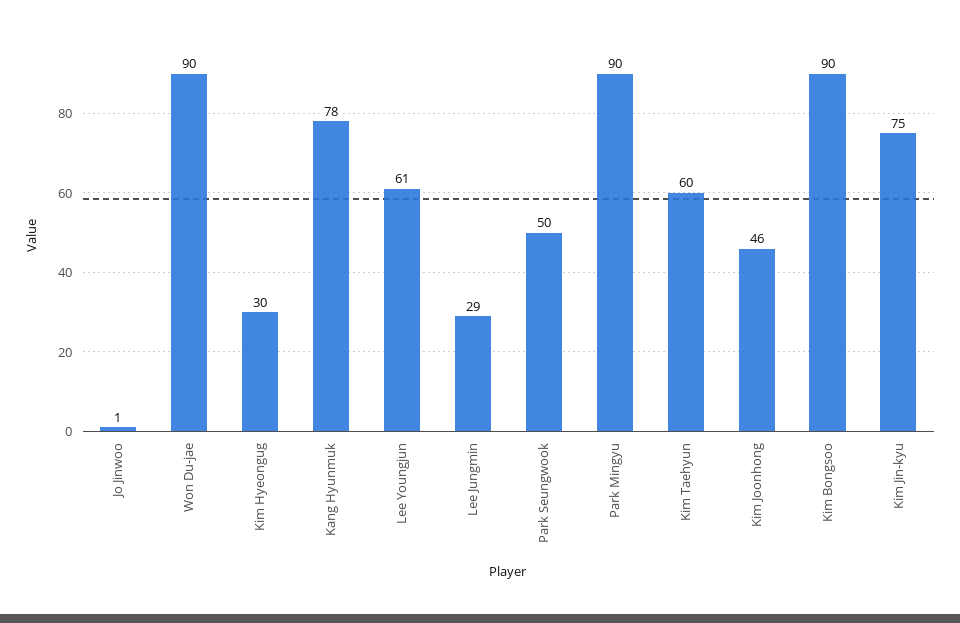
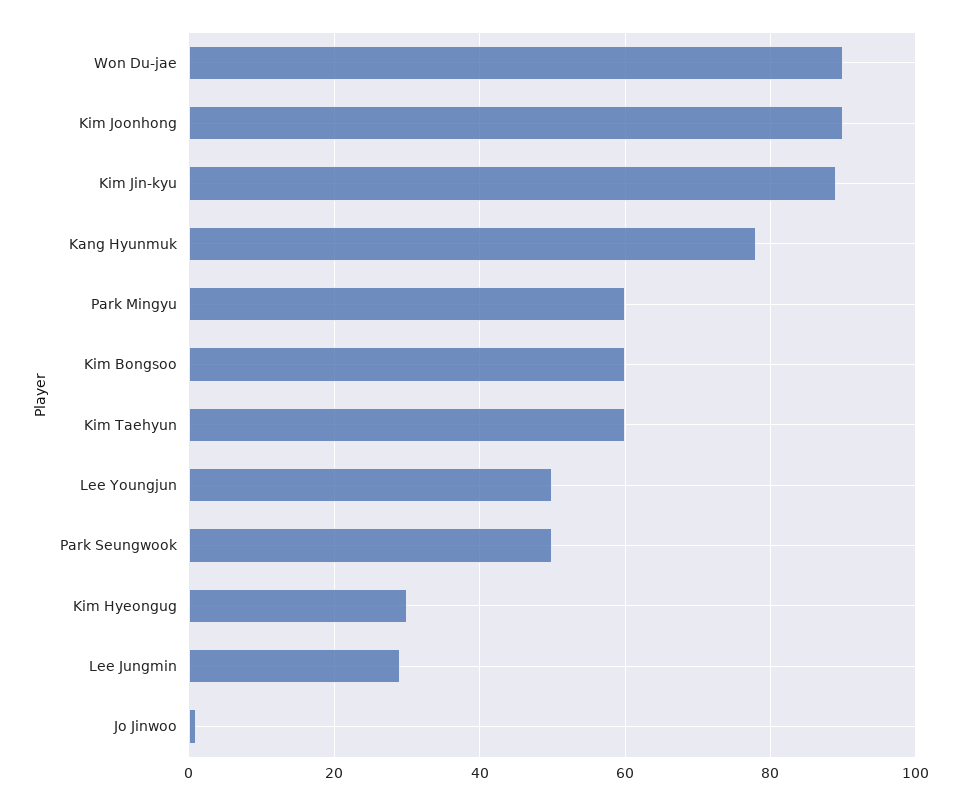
  {
    "Jo Jinwoo": 1,
    "Won Du-jae": 90,
    "Kim Hyeongug": 30,
    "Kang Hyunmuk": 78,
-   "Lee Youngjun": 61,
+   "Lee Youngjun": 50,
    "Lee Jungmin": 29,
    "Park Seungwook": 50,
-   "Park Mingyu": 90,
+   "Park Mingyu": 60,
    "Kim Taehyun": 60,
-   "Kim Joonhong": 46,
+   "Kim Joonhong": 90,
-   "Kim Bongsoo": 90,
+   "Kim Bongsoo": 60,
-   "Kim Jin-kyu": 75
+   "Kim Jin-kyu": 90
  }

